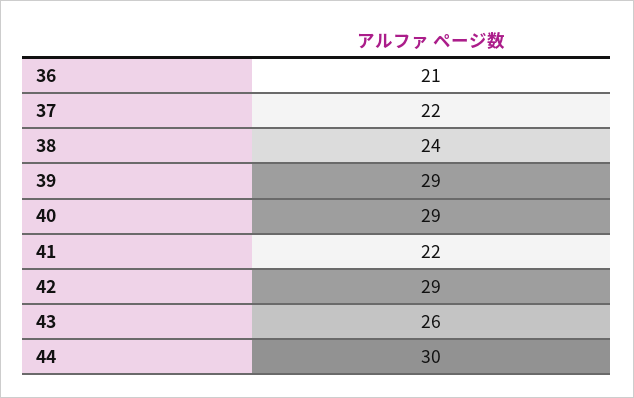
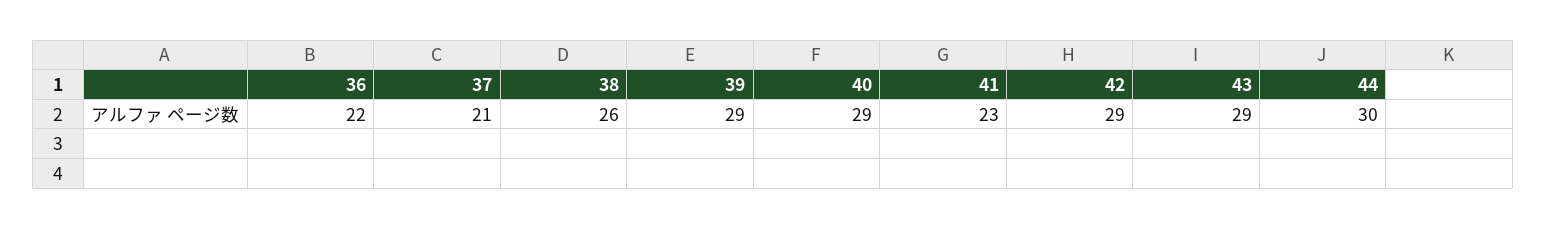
  {
-   "36": 21,
+   "36": 22,
-   "37": 22,
+   "37": 21,
-   "38": 24,
+   "38": 26,
    "39": 29,
    "40": 29,
-   "41": 22,
+   "41": 23,
    "42": 29,
-   "43": 26,
+   "43": 29,
    "44": 30
  }

